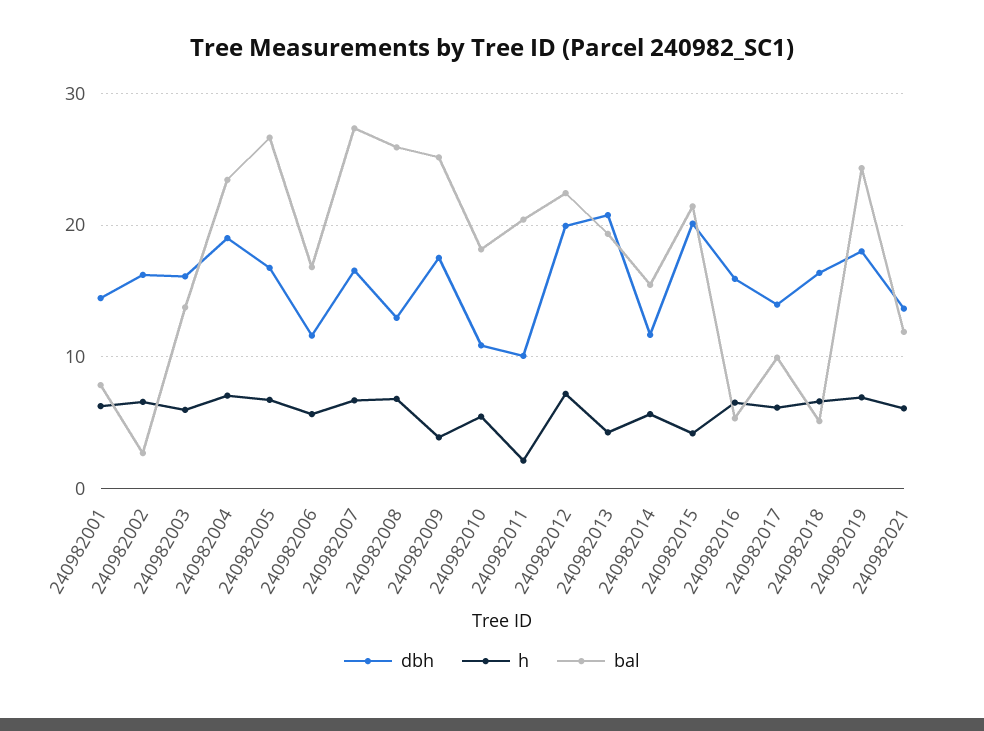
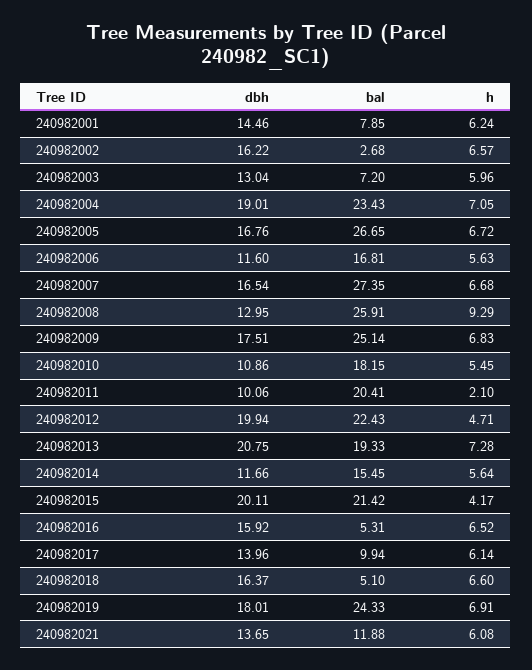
  {
    "dbh": {
      "240982001": 14.46,
      "240982002": 16.22,
-     "240982003": 16,
+     "240982003": 13.04,
      "240982004": 19.01,
      "240982005": 16.76,
      "240982006": 11.6,
      "240982007": 16.54,
      "240982008": 12.95,
      "240982009": 17.51,
      "240982010": 10.86,
      "240982011": 10.06,
      "240982012": 19.94,
      "240982013": 20.75,
      "240982014": 11.66,
      "240982015": 20.11,
      "240982016": 15.92,
      "240982017": 13.96,
      "240982018": 16.37,
      "240982019": 18.01,
      "240982021": 13.65
    },
    "h": {
      "240982001": 6.24,
      "240982002": 6.57,
      "240982003": 5.96,
      "240982004": 7.05,
      "240982005": 6.72,
      "240982006": 5.63,
      "240982007": 6.68,
-     "240982008": 7,
+     "240982008": 9.29,
-     "240982009": 4,
+     "240982009": 6.83,
      "240982010": 5.45,
      "240982011": 2.1,
-     "240982012": 7,
+     "240982012": 4.71,
-     "240982013": 4,
+     "240982013": 7.28,
      "240982014": 5.64,
      "240982015": 4.17,
      "240982016": 6.52,
      "240982017": 6.14,
      "240982018": 6.6,
      "240982019": 6.91,
      "240982021": 6.08
    },
    "bal": {
      "240982001": 7.85,
      "240982002": 2.68,
-     "240982003": 14,
+     "240982003": 7.2,
      "240982004": 23.43,
      "240982005": 26.65,
      "240982006": 16.81,
      "240982007": 27.35,
      "240982008": 25.91,
      "240982009": 25.14,
      "240982010": 18.15,
      "240982011": 20.41,
      "240982012": 22.43,
      "240982013": 19.33,
      "240982014": 15.45,
      "240982015": 21.42,
      "240982016": 5.31,
      "240982017": 9.94,
      "240982018": 5.1,
      "240982019": 24.33,
      "240982021": 11.88
    }
  }

